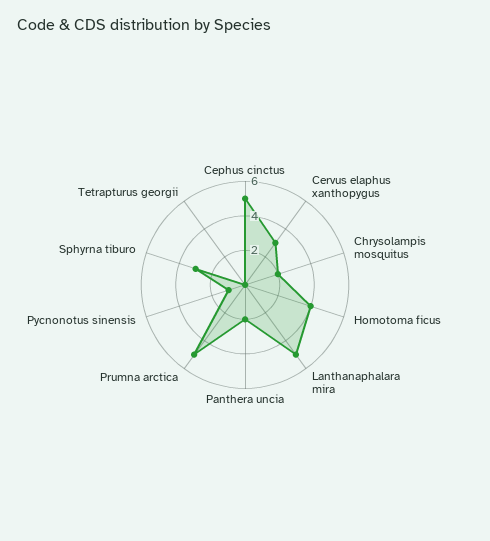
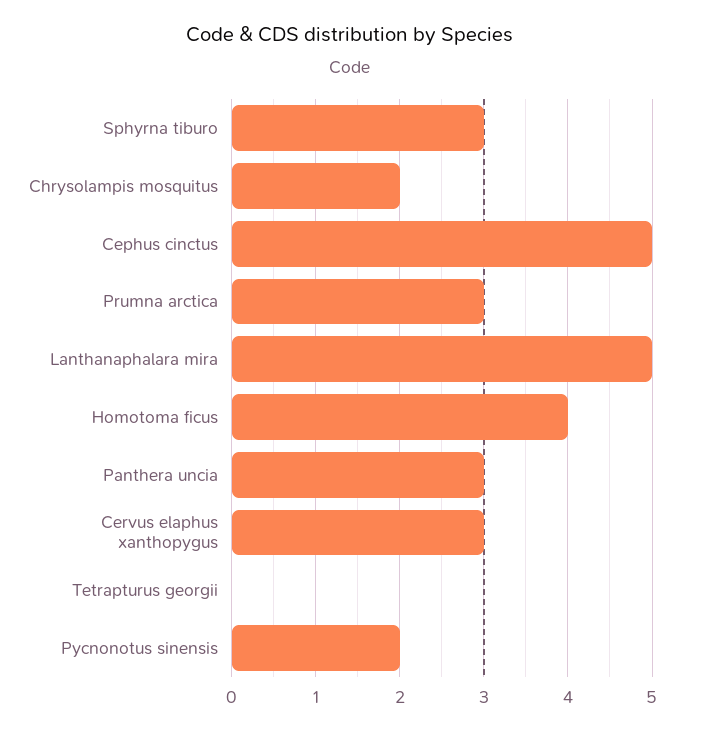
  {
    "Cephus cinctus": 5,
    "Cervus elaphus xanthopygus": 3,
    "Chrysolampis mosquitus": 2,
    "Homotoma ficus": 4,
    "Lanthanaphalara mira": 5,
-   "Panthera uncia": 2,
+   "Panthera uncia": 3,
-   "Prumna arctica": 5,
+   "Prumna arctica": 3,
-   "Pycnonotus sinensis": 1,
+   "Pycnonotus sinensis": 2,
    "Sphyrna tiburo": 3,
    "Tetrapturus georgii": 0
  }

